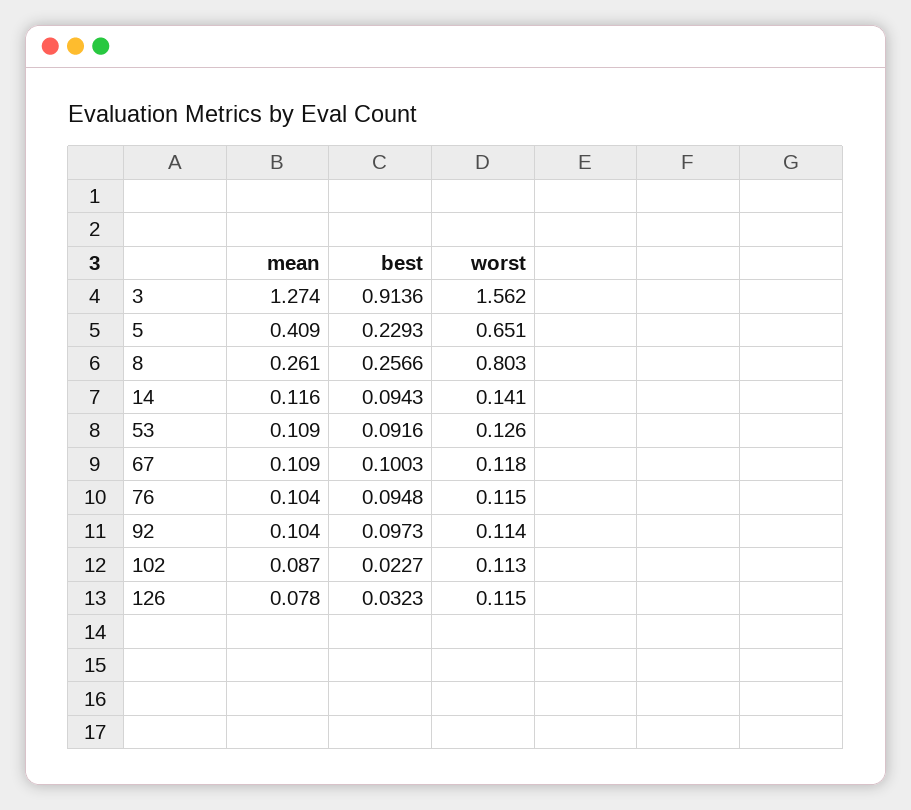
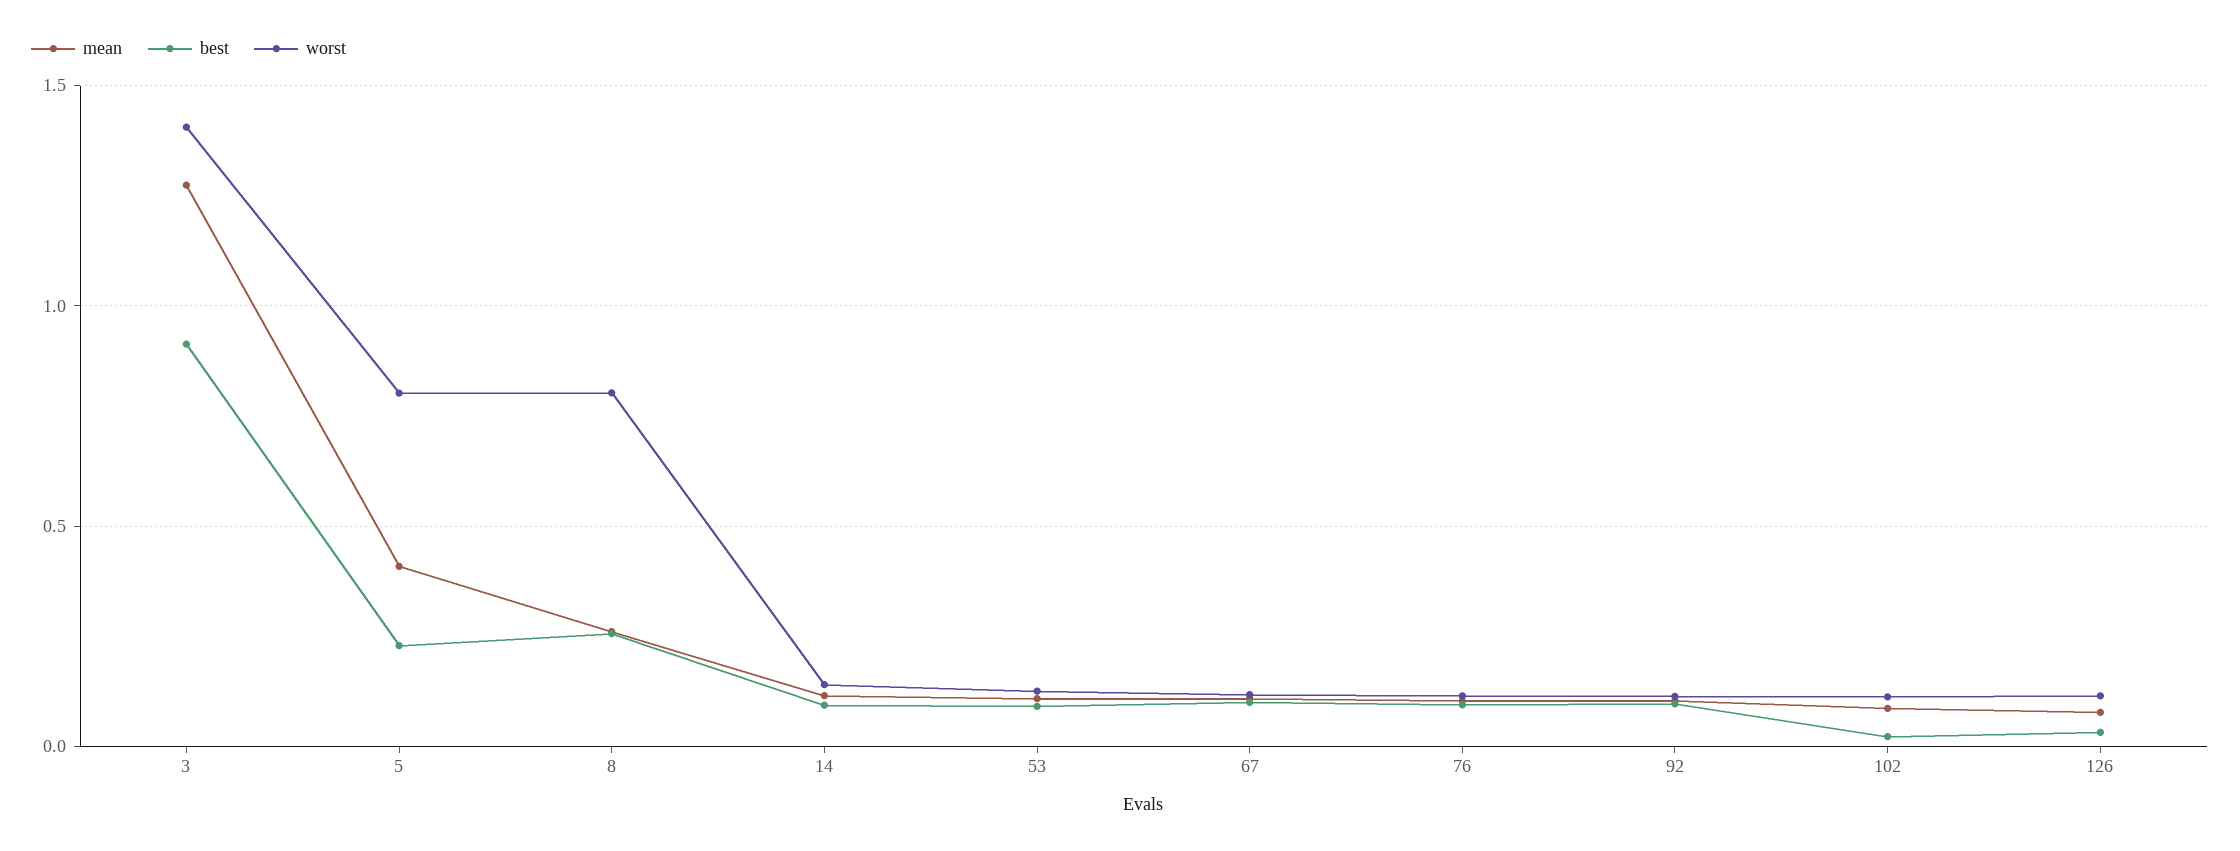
  {
    "mean": {
      "3": 1.274,
      "5": 0.409,
      "8": 0.261,
      "14": 0.116,
      "53": 0.109,
      "67": 0.109,
      "76": 0.104,
      "92": 0.104,
      "102": 0.087,
      "126": 0.078
    },
    "best": {
      "3": 0.9136,
      "5": 0.2293,
      "8": 0.2566,
      "14": 0.0943,
      "53": 0.0916,
      "67": 0.1003,
      "76": 0.0948,
      "92": 0.0973,
      "102": 0.0227,
      "126": 0.0323
    },
    "worst": {
-     "3": 1.562,
+     "3": 1.4,
-     "5": 0.651,
+     "5": 0.8,
      "8": 0.803,
      "14": 0.141,
      "53": 0.126,
      "67": 0.118,
      "76": 0.115,
      "92": 0.114,
      "102": 0.113,
      "126": 0.115
    }
  }

